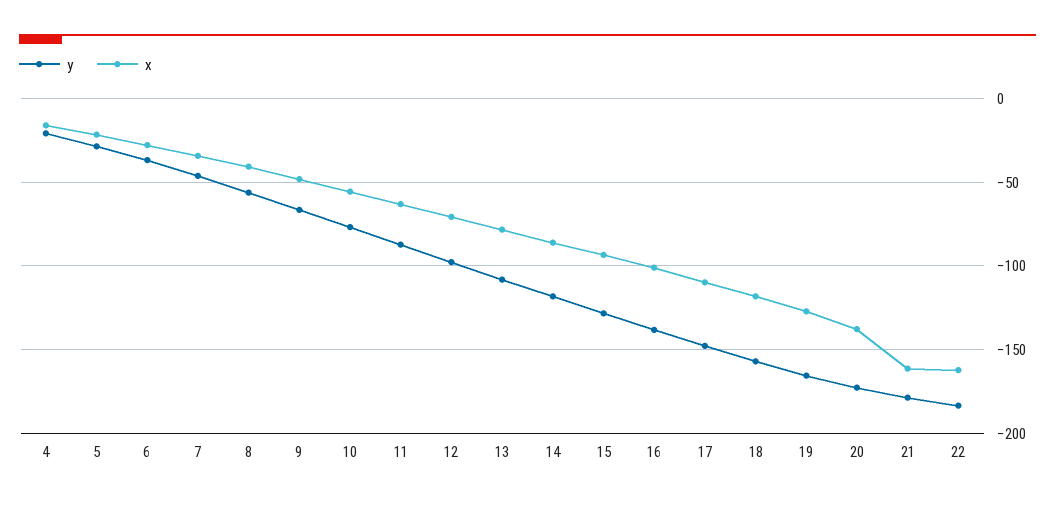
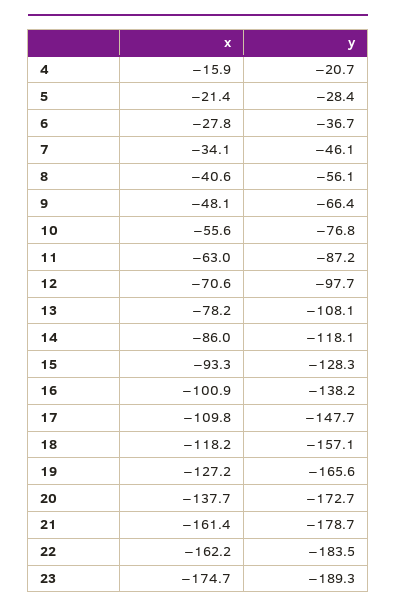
  {
    "y": {
      "4": -20.7,
      "5": -28.4,
      "6": -36.7,
      "7": -46.1,
      "8": -56.1,
      "9": -66.4,
      "10": -76.8,
      "11": -87.2,
      "12": -97.7,
      "13": -108.1,
      "14": -118.1,
      "15": -128.3,
      "16": -138.2,
      "17": -147.7,
      "18": -157.1,
      "19": -165.6,
      "20": -172.7,
      "21": -178.7,
-     "22": -183.5
+     "22": -183.5,
+     "23": -189.3
    },
    "x": {
      "4": -15.9,
      "5": -21.4,
      "6": -27.8,
      "7": -34.1,
      "8": -40.6,
      "9": -48.1,
      "10": -55.6,
      "11": -63,
      "12": -70.6,
      "13": -78.2,
      "14": -86,
      "15": -93.3,
      "16": -100.9,
      "17": -109.8,
      "18": -118.2,
      "19": -127.2,
      "20": -137.7,
      "21": -161.4,
-     "22": -162.2
+     "22": -162.2,
+     "23": -174.7
    }
  }

